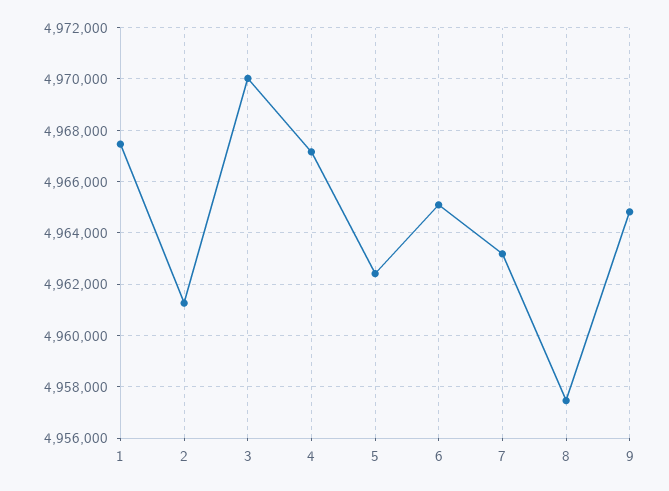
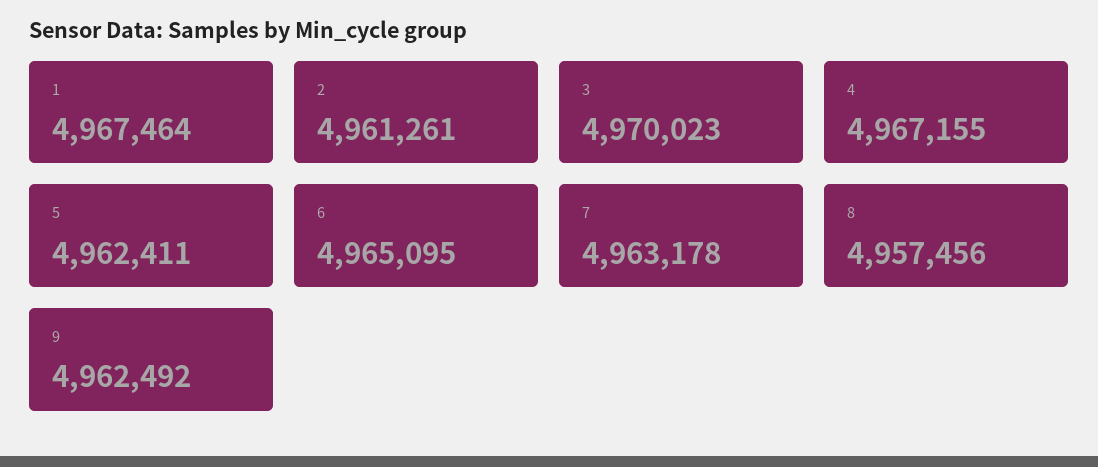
  {
    "1": 4967464,
    "2": 4961261,
    "3": 4970023,
    "4": 4967155,
    "5": 4962411,
    "6": 4965095,
    "7": 4963178,
    "8": 4957456,
-   "9": 4964750
+   "9": 4962492
  }

